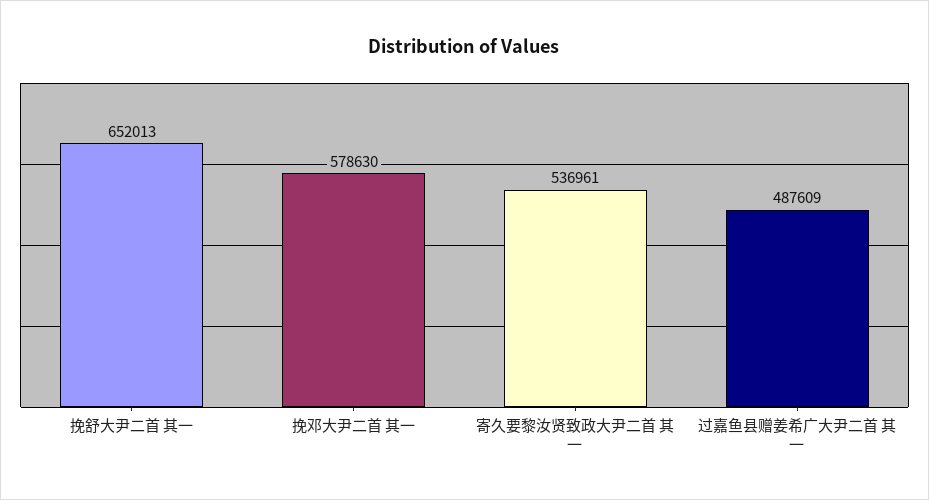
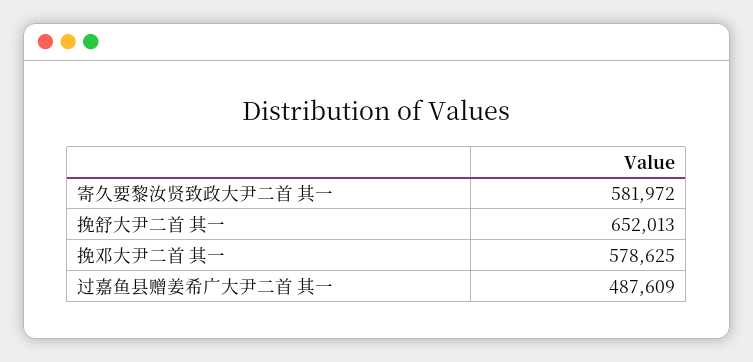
  {
    "挽舒大尹二首 其一": 652013,
-   "挽邓大尹二首 其一": 578630,
+   "挽邓大尹二首 其一": 578625,
-   "寄久要黎汝贤致政大尹二首 其一": 536961,
+   "寄久要黎汝贤致政大尹二首 其一": 581972,
    "过嘉鱼县赠姜希广大尹二首 其一": 487609
  }

